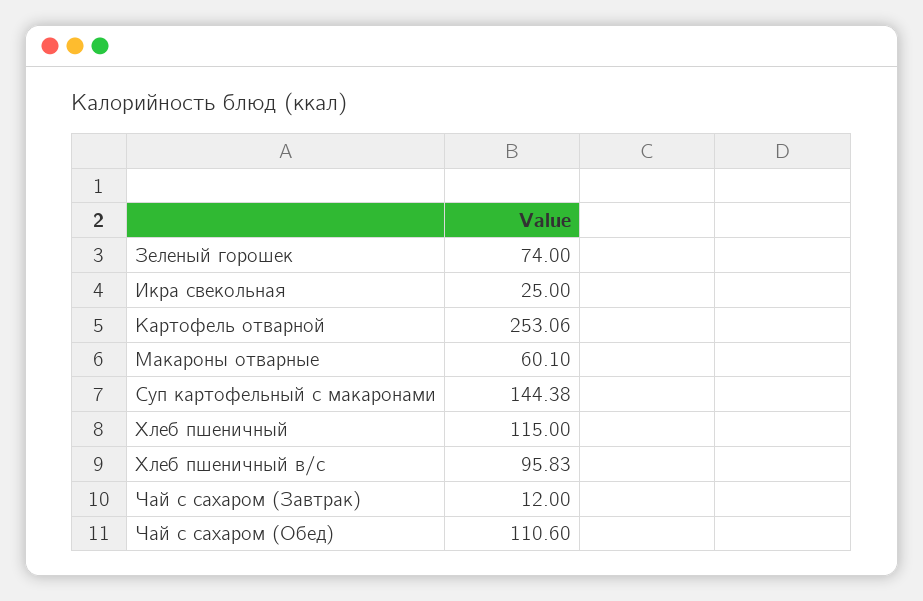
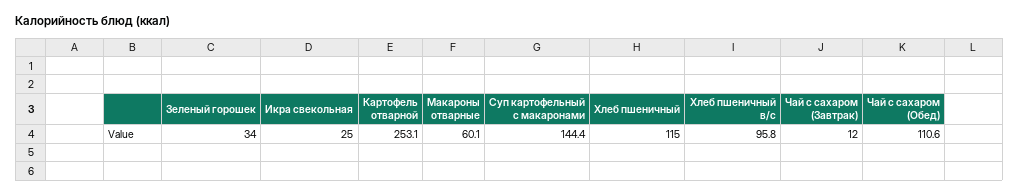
  {
-   "Зеленый горошек": 74,
+   "Зеленый горошек": 34,
    "Икра свекольная": 25,
    "Картофель отварной": 253.06,
    "Макароны отварные": 60.1,
    "Суп картофельный с макаронами": 144.38,
    "Хлеб пшеничный": 115,
    "Хлеб пшеничный в/с": 95.83,
    "Чай с сахаром (Завтрак)": 12,
    "Чай с сахаром (Обед)": 110.6
  }

